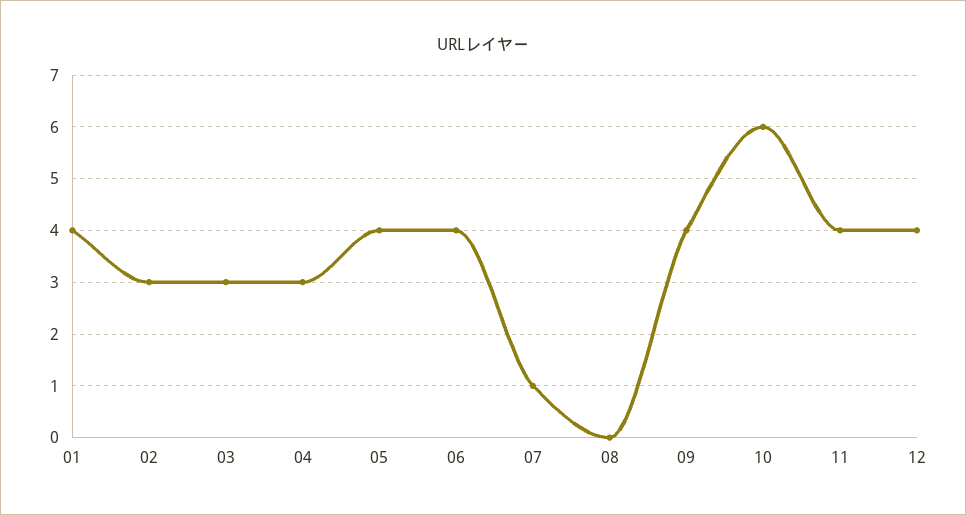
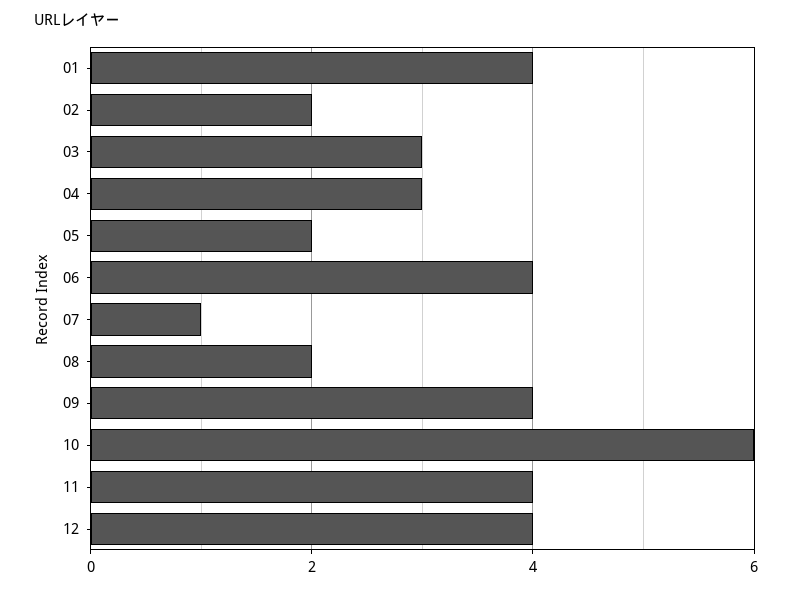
  {
    "01": 4,
-   "02": 3,
+   "02": 2,
    "03": 3,
    "04": 3,
-   "05": 4,
+   "05": 2,
    "06": 4,
    "07": 1,
-   "08": 0,
+   "08": 2,
    "09": 4,
    "10": 6,
    "11": 4,
    "12": 4
  }

